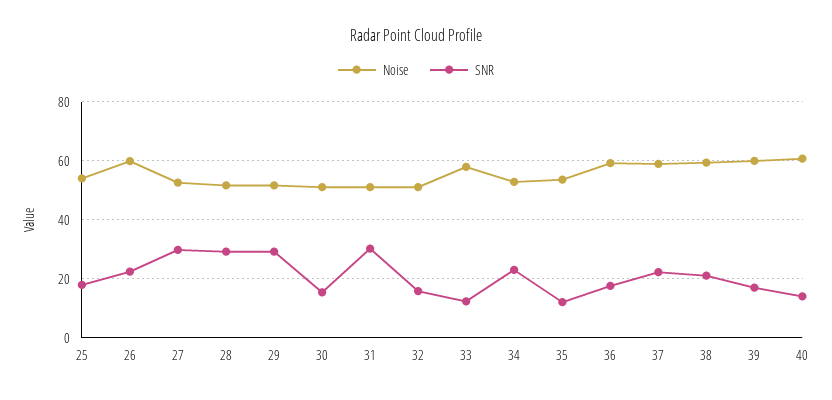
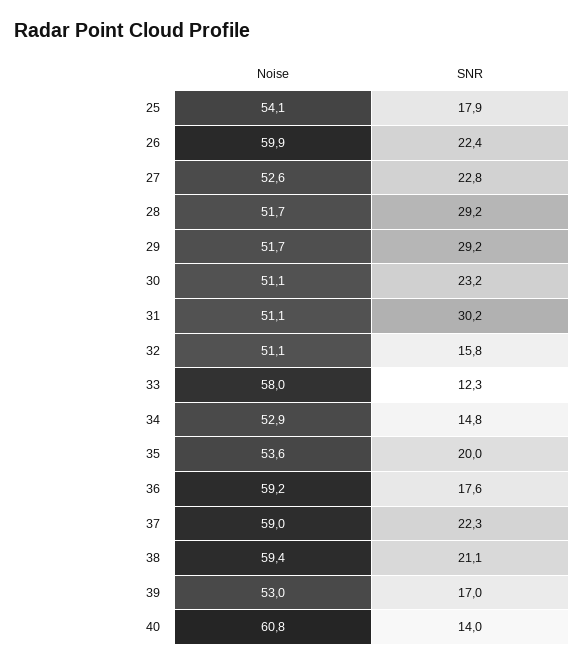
  {
    "Noise": {
      "25": 54.1,
      "26": 59.9,
      "27": 52.6,
      "28": 51.7,
      "29": 51.7,
      "30": 51.1,
      "31": 51.1,
      "32": 51.1,
      "33": 58,
      "34": 52.9,
      "35": 53.6,
      "36": 59.2,
      "37": 59,
      "38": 59.4,
-     "39": 60,
+     "39": 53,
      "40": 60.8
    },
    "SNR": {
      "25": 17.9,
      "26": 22.4,
-     "27": 30,
+     "27": 22.8,
      "28": 29.2,
      "29": 29.2,
-     "30": 15,
+     "30": 23.2,
      "31": 30.2,
      "32": 15.8,
      "33": 12.3,
-     "34": 22.5,
+     "34": 14.8,
-     "35": 12.5,
+     "35": 20,
      "36": 17.6,
      "37": 22.3,
      "38": 21.1,
      "39": 17,
      "40": 14
    }
  }

